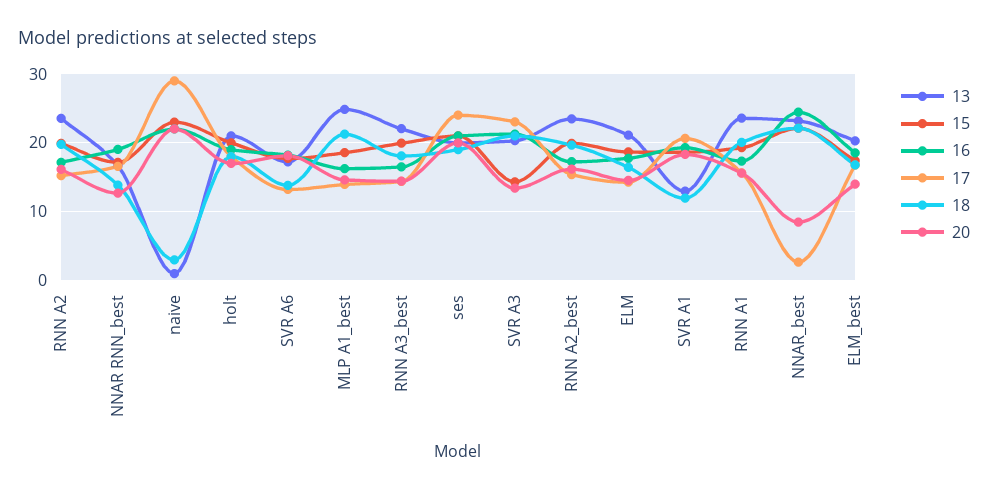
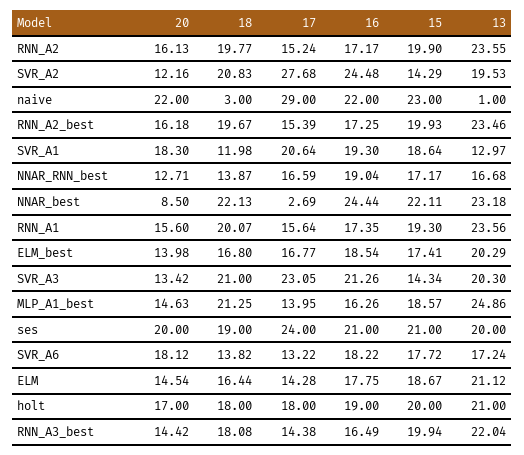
  {
    "13": {
      "RNN A2": 23.55,
      "NNAR RNN_best": 16.68,
      "naive": 1,
      "holt": 21,
      "SVR A6": 17.24,
      "MLP A1_best": 24.86,
      "RNN A3_best": 22.04,
      "ses": 20,
      "SVR A3": 20.3,
      "RNN A2_best": 23.46,
      "ELM": 21.12,
      "SVR A1": 12.97,
      "RNN A1": 23.56,
      "NNAR_best": 23.18,
-     "ELM_best": 20.29
+     "ELM_best": 20.29,
+     "SVR_A2": 19.53
    },
    "15": {
      "RNN A2": 19.9,
      "NNAR RNN_best": 17.17,
      "naive": 23,
      "holt": 20,
      "SVR A6": 17.72,
      "MLP A1_best": 18.57,
      "RNN A3_best": 19.94,
      "ses": 21,
      "SVR A3": 14.34,
      "RNN A2_best": 19.93,
      "ELM": 18.67,
      "SVR A1": 18.64,
      "RNN A1": 19.3,
      "NNAR_best": 22.11,
-     "ELM_best": 17.41
+     "ELM_best": 17.41,
+     "SVR_A2": 14.29
    },
    "16": {
      "RNN A2": 17.17,
      "NNAR RNN_best": 19.04,
      "naive": 22,
      "holt": 19,
      "SVR A6": 18.22,
      "MLP A1_best": 16.26,
      "RNN A3_best": 16.49,
      "ses": 21,
      "SVR A3": 21.26,
      "RNN A2_best": 17.25,
      "ELM": 17.75,
      "SVR A1": 19.3,
      "RNN A1": 17.35,
      "NNAR_best": 24.44,
-     "ELM_best": 18.54
+     "ELM_best": 18.54,
+     "SVR_A2": 24.48
    },
    "17": {
      "RNN A2": 15.24,
      "NNAR RNN_best": 16.59,
      "naive": 29,
      "holt": 18,
      "SVR A6": 13.22,
      "MLP A1_best": 13.95,
      "RNN A3_best": 14.38,
      "ses": 24,
      "SVR A3": 23.05,
      "RNN A2_best": 15.39,
      "ELM": 14.28,
      "SVR A1": 20.64,
      "RNN A1": 15.64,
      "NNAR_best": 2.69,
-     "ELM_best": 16.77
+     "ELM_best": 16.77,
+     "SVR_A2": 27.68
    },
    "18": {
      "RNN A2": 19.77,
      "NNAR RNN_best": 13.87,
      "naive": 3,
      "holt": 18,
      "SVR A6": 13.82,
      "MLP A1_best": 21.25,
      "RNN A3_best": 18.08,
      "ses": 19,
      "SVR A3": 21,
      "RNN A2_best": 19.67,
      "ELM": 16.44,
      "SVR A1": 11.98,
      "RNN A1": 20.07,
      "NNAR_best": 22.13,
-     "ELM_best": 16.8
+     "ELM_best": 16.8,
+     "SVR_A2": 20.83
    },
    "20": {
      "RNN A2": 16.13,
      "NNAR RNN_best": 12.71,
      "naive": 22,
      "holt": 17,
      "SVR A6": 18.12,
      "MLP A1_best": 14.63,
      "RNN A3_best": 14.42,
      "ses": 20,
      "SVR A3": 13.42,
      "RNN A2_best": 16.18,
      "ELM": 14.54,
      "SVR A1": 18.3,
      "RNN A1": 15.6,
      "NNAR_best": 8.5,
-     "ELM_best": 13.98
+     "ELM_best": 13.98,
+     "SVR_A2": 12.16
    }
  }

